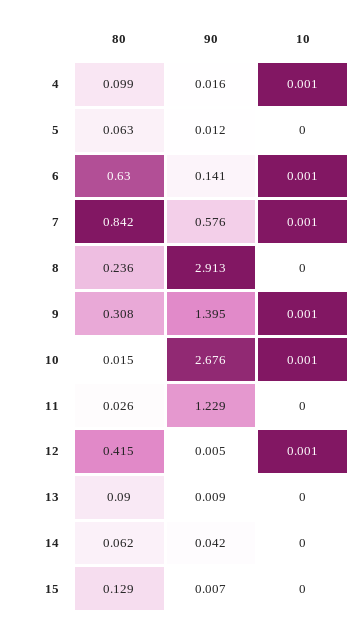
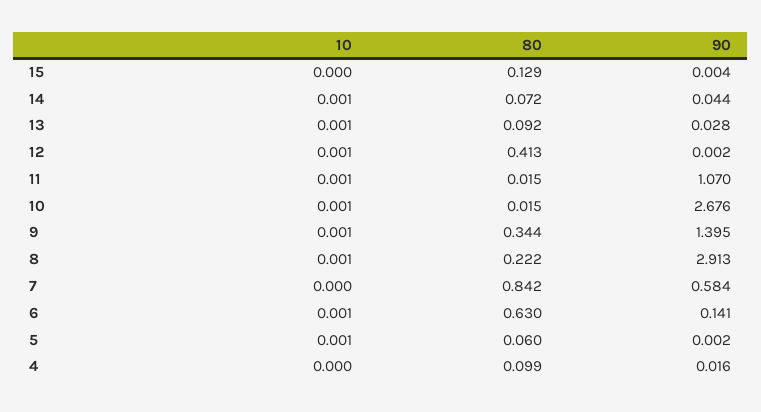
  {
    "80": {
      "4": 0.099,
-     "5": 0.063,
+     "5": 0.06,
      "6": 0.63,
      "7": 0.842,
-     "8": 0.236,
+     "8": 0.222,
-     "9": 0.308,
+     "9": 0.344,
      "10": 0.015,
-     "11": 0.026,
+     "11": 0.015,
-     "12": 0.415,
+     "12": 0.413,
-     "13": 0.09,
+     "13": 0.092,
-     "14": 0.062,
+     "14": 0.072,
      "15": 0.129
    },
    "90": {
      "4": 0.016,
-     "5": 0.012,
+     "5": 0.002,
      "6": 0.141,
-     "7": 0.576,
+     "7": 0.584,
      "8": 2.913,
      "9": 1.395,
      "10": 2.676,
-     "11": 1.229,
+     "11": 1.07,
-     "12": 0.005,
+     "12": 0.002,
-     "13": 0.009,
+     "13": 0.028,
-     "14": 0.042,
+     "14": 0.044,
-     "15": 0.007
+     "15": 0.004
    },
    "10": {
-     "4": 0.001,
+     "4": 0,
-     "5": 0,
+     "5": 0.001,
      "6": 0.001,
-     "7": 0.001,
+     "7": 0,
-     "8": 0,
+     "8": 0.001,
      "9": 0.001,
      "10": 0.001,
-     "11": 0,
+     "11": 0.001,
      "12": 0.001,
-     "13": 0,
+     "13": 0.001,
-     "14": 0,
+     "14": 0.001,
      "15": 0
    }
  }

